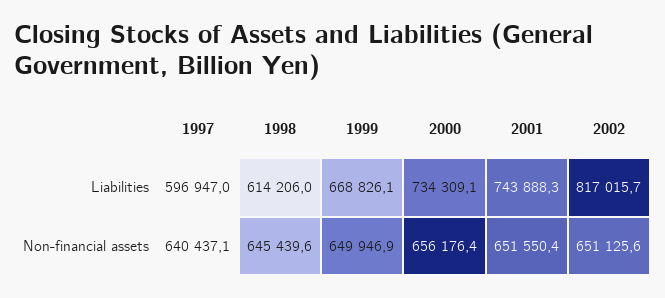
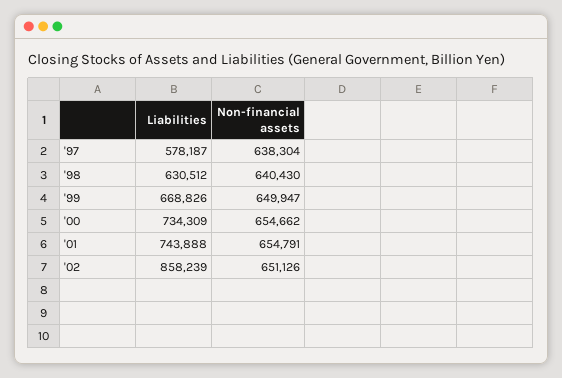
  {
    "1997": {
-     "Liabilities": 596947,
+     "Liabilities": 578187,
-     "Non-financial assets": 640437.1
+     "Non-financial assets": 638304
    },
    "1998": {
-     "Liabilities": 614206,
+     "Liabilities": 630512,
-     "Non-financial assets": 645439.6
+     "Non-financial assets": 640430
    },
    "1999": {
      "Liabilities": 668826.1,
      "Non-financial assets": 649946.9
    },
    "2000": {
      "Liabilities": 734309.1,
-     "Non-financial assets": 656176.4
+     "Non-financial assets": 654662
    },
    "2001": {
      "Liabilities": 743888.3,
-     "Non-financial assets": 651550.4
+     "Non-financial assets": 654791
    },
    "2002": {
-     "Liabilities": 817015.7,
+     "Liabilities": 858239,
      "Non-financial assets": 651125.6
    }
  }

